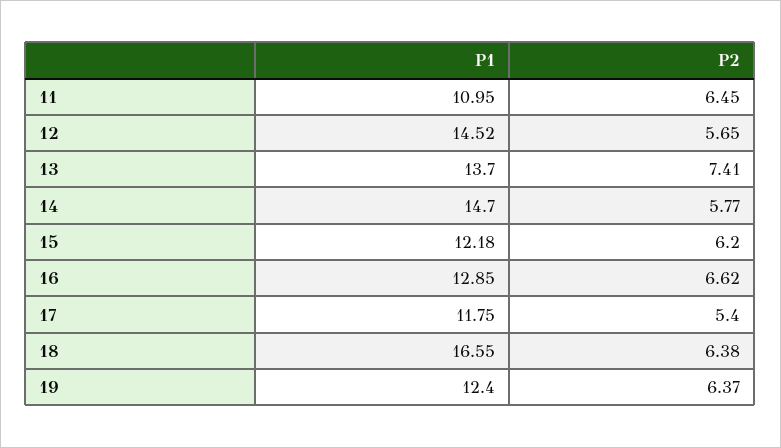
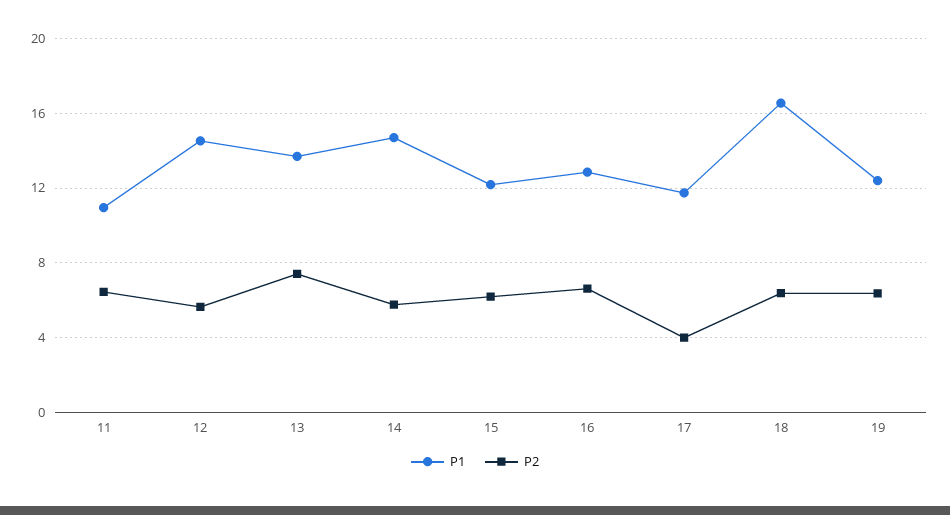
  {
    "P1": {
      "11": 10.95,
      "12": 14.52,
      "13": 13.7,
      "14": 14.7,
      "15": 12.18,
      "16": 12.85,
      "17": 11.75,
      "18": 16.55,
      "19": 12.4
    },
    "P2": {
      "11": 6.45,
      "12": 5.65,
      "13": 7.41,
      "14": 5.77,
      "15": 6.2,
      "16": 6.62,
-     "17": 5.4,
+     "17": 4,
      "18": 6.38,
      "19": 6.37
    }
  }

